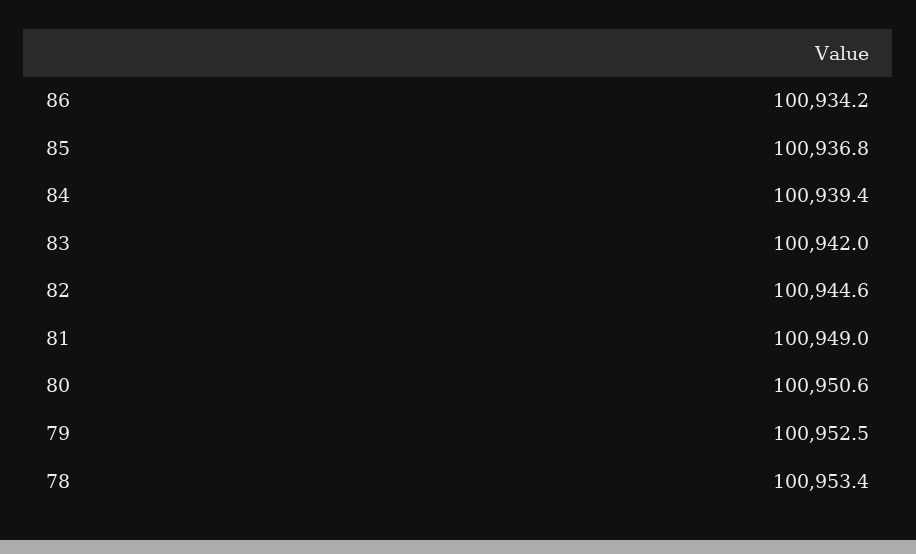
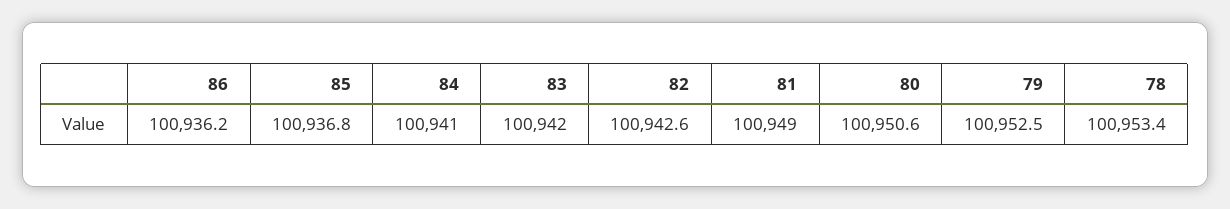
  {
-   "86": 100934.2,
+   "86": 100936.2,
    "85": 100936.8,
-   "84": 100939.4,
+   "84": 100941,
    "83": 100942,
-   "82": 100944.6,
+   "82": 100942.6,
    "81": 100949,
    "80": 100950.6,
    "79": 100952.5,
    "78": 100953.4
  }

